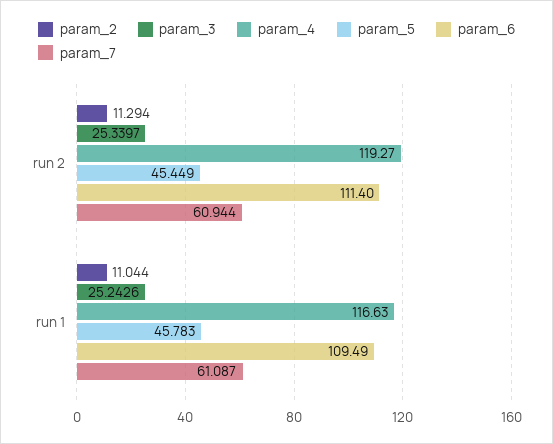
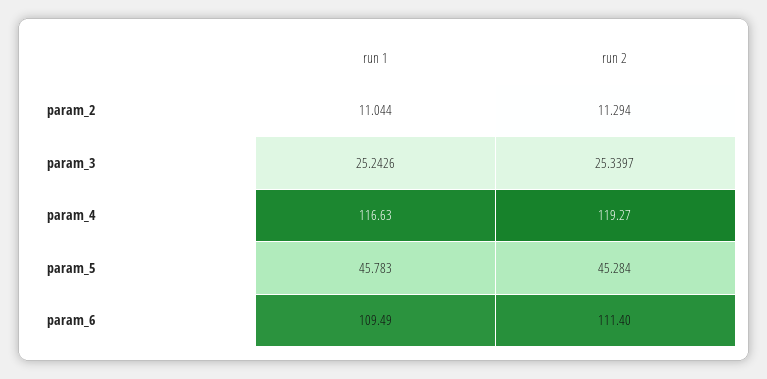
  {
    "param_2": {
      "run 2": 11.294,
      "run 1": 11.044
    },
    "param_3": {
      "run 2": 25.3397,
      "run 1": 25.2426
    },
    "param_4": {
      "run 2": 119.27,
      "run 1": 116.63
    },
    "param_5": {
-     "run 2": 45.449,
+     "run 2": 45.284,
      "run 1": 45.783
    },
    "param_6": {
      "run 2": 111.4,
      "run 1": 109.49
-   },
+   }
-   "param_7": {
-     "run 2": 60.944,
-     "run 1": 61.087
-   }
  }

